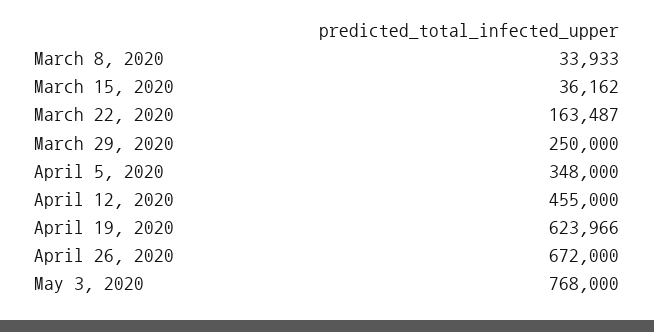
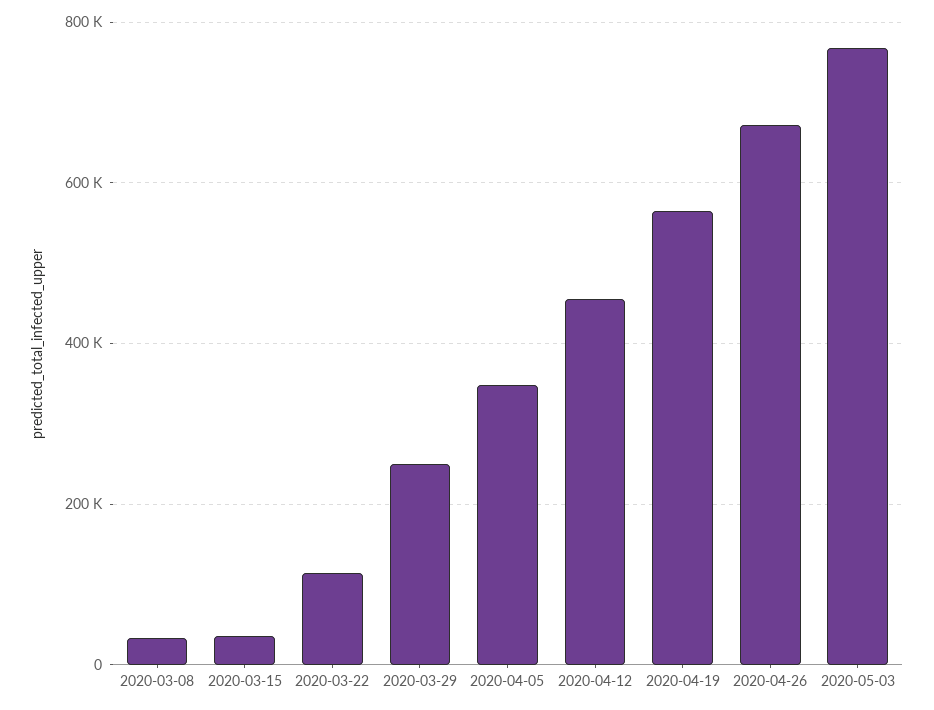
  {
    "March 8, 2020": 33933,
    "March 15, 2020": 36162,
-   "March 22, 2020": 163487,
+   "March 22, 2020": 120000,
    "March 29, 2020": 250000,
    "April 5, 2020": 348000,
    "April 12, 2020": 455000,
-   "April 19, 2020": 623966,
+   "April 19, 2020": 560000,
    "April 26, 2020": 672000,
    "May 3, 2020": 768000
  }

